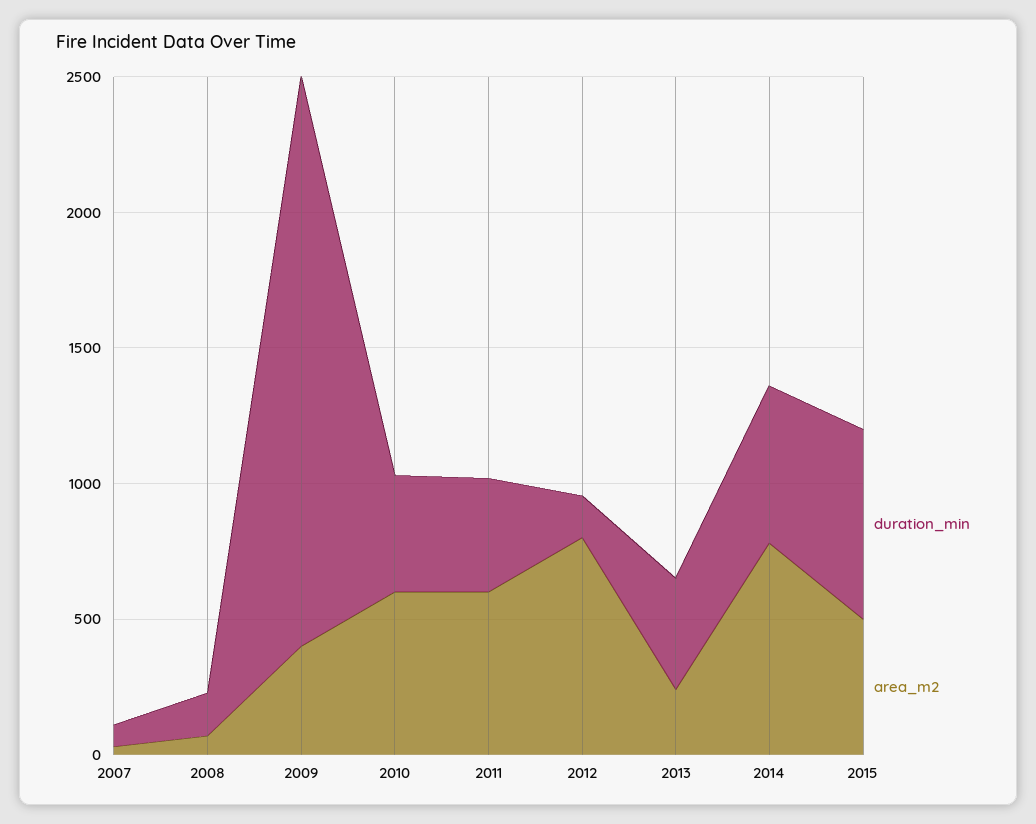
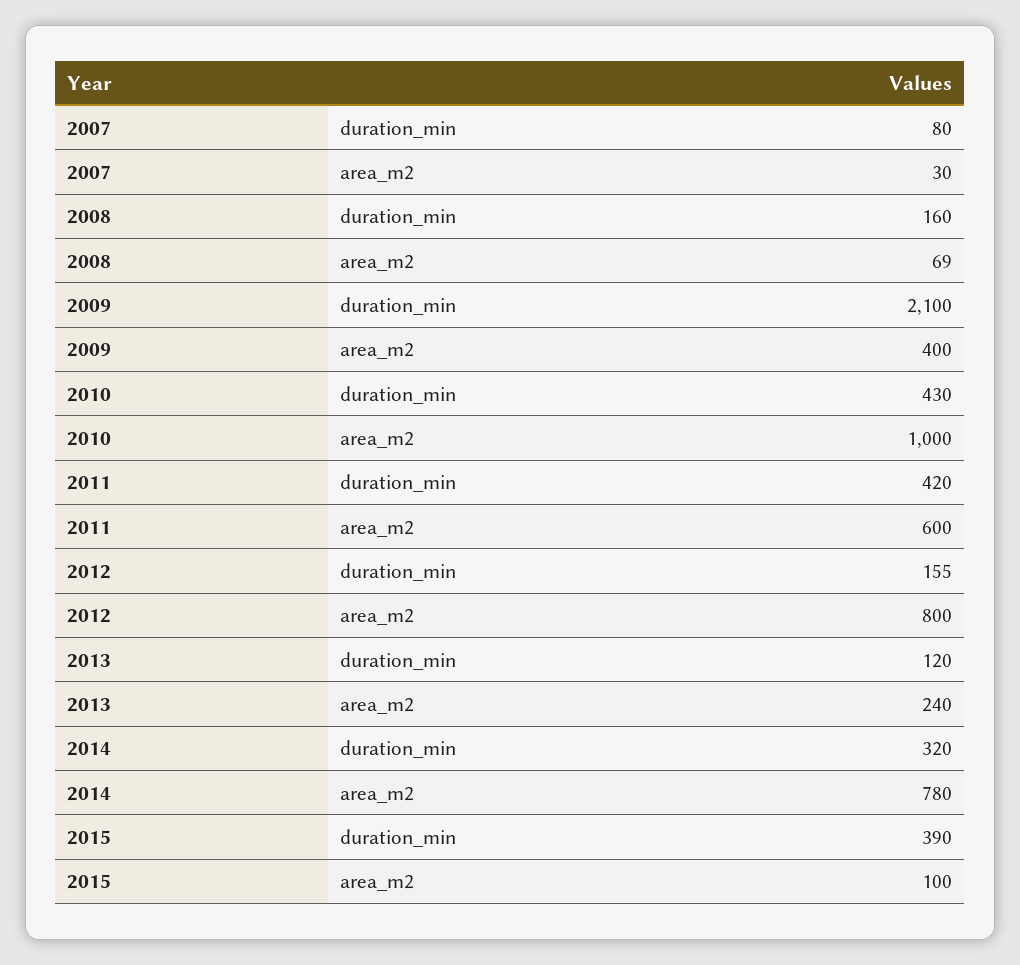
  {
    "duration_min": {
      "2007": 80,
      "2008": 160,
      "2009": 2100,
      "2010": 430,
      "2011": 420,
      "2012": 155,
-     "2013": 400,
+     "2013": 120,
-     "2014": 600,
+     "2014": 320,
-     "2015": 700
+     "2015": 390
    },
    "area_m2": {
      "2007": 30,
      "2008": 69,
      "2009": 400,
-     "2010": 600,
+     "2010": 1000,
      "2011": 600,
      "2012": 800,
      "2013": 240,
      "2014": 780,
-     "2015": 500
+     "2015": 100
    }
  }

